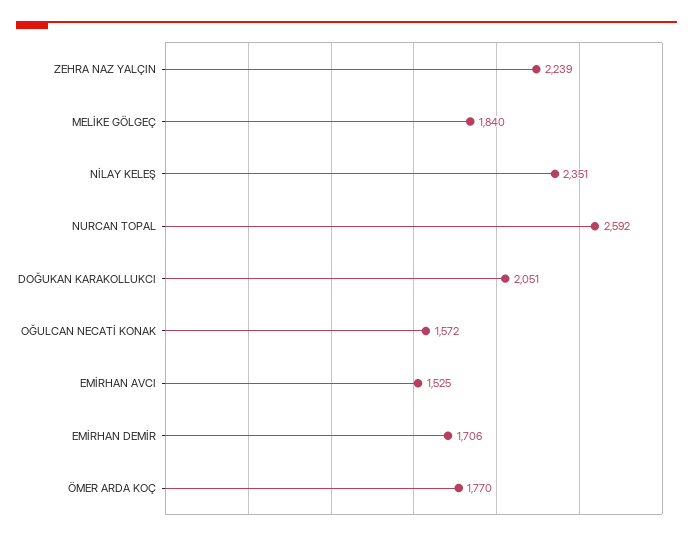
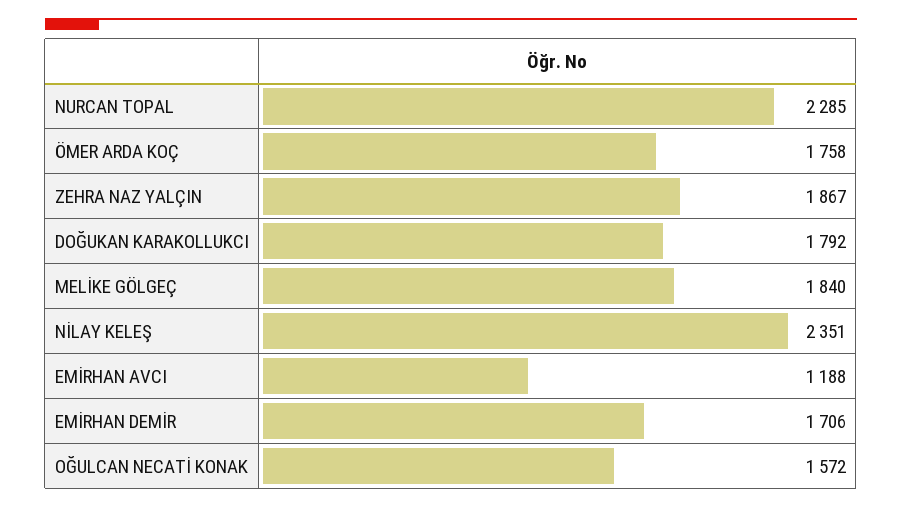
  {
-   "ZEHRA NAZ YALÇIN": 2239,
+   "ZEHRA NAZ YALÇIN": 1867,
    "MELİKE GÖLGEÇ": 1840,
    "NİLAY KELEŞ": 2351,
-   "NURCAN TOPAL": 2592,
+   "NURCAN TOPAL": 2285,
-   "DOĞUKAN KARAKOLLUKCI": 2051,
+   "DOĞUKAN KARAKOLLUKCI": 1792,
    "OĞULCAN NECATİ KONAK": 1572,
-   "EMİRHAN AVCI": 1525,
+   "EMİRHAN AVCI": 1188,
    "EMİRHAN DEMİR": 1706,
-   "ÖMER ARDA KOÇ": 1770
+   "ÖMER ARDA KOÇ": 1758
  }

